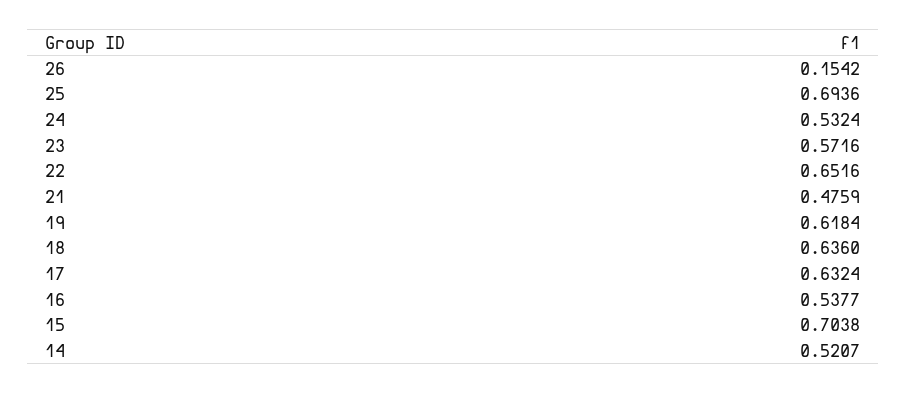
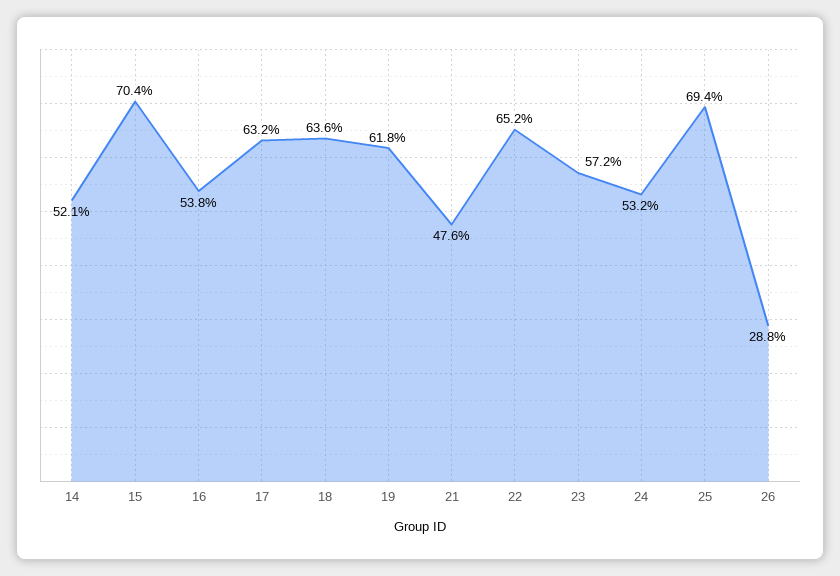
  {
-   "26": 0.1542,
+   "26": 0.288,
    "25": 0.6936,
    "24": 0.5324,
    "23": 0.5716,
    "22": 0.6516,
    "21": 0.4759,
    "19": 0.6184,
    "18": 0.636,
    "17": 0.6324,
    "16": 0.5377,
    "15": 0.7038,
    "14": 0.5207
  }

